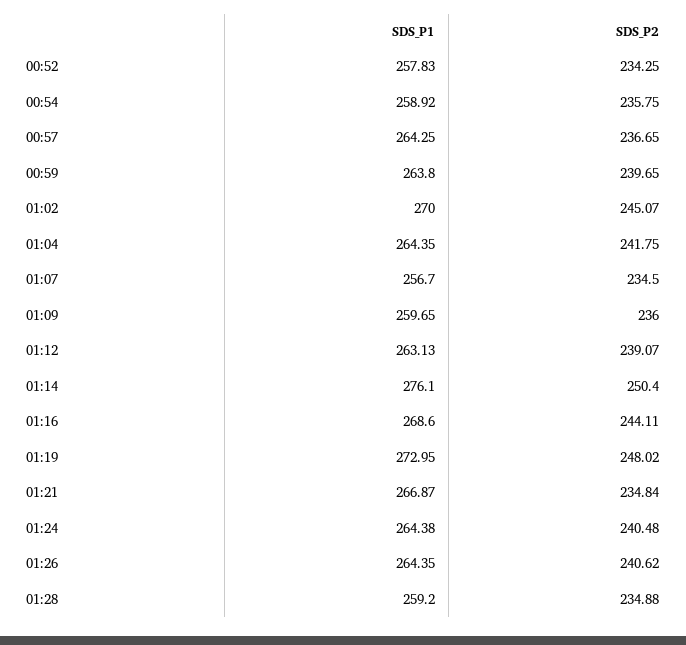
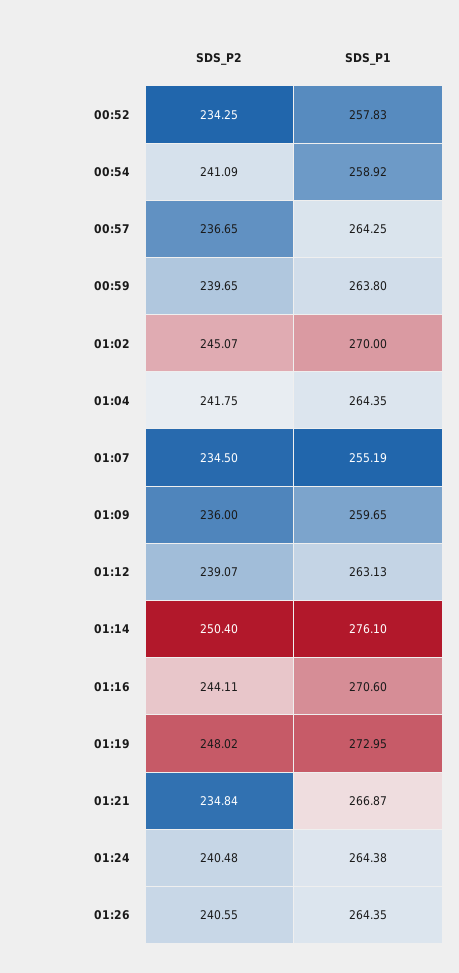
  {
    "SDS_P1": {
      "00:52": 257.83,
      "00:54": 258.92,
      "00:57": 264.25,
      "00:59": 263.8,
      "01:02": 270,
      "01:04": 264.35,
-     "01:07": 256.7,
+     "01:07": 255.19,
      "01:09": 259.65,
      "01:12": 263.13,
      "01:14": 276.1,
-     "01:16": 268.6,
+     "01:16": 270.6,
      "01:19": 272.95,
      "01:21": 266.87,
      "01:24": 264.38,
-     "01:26": 264.35,
+     "01:26": 264.35
-     "01:28": 259.2
    },
    "SDS_P2": {
      "00:52": 234.25,
-     "00:54": 235.75,
+     "00:54": 241.09,
      "00:57": 236.65,
      "00:59": 239.65,
      "01:02": 245.07,
      "01:04": 241.75,
      "01:07": 234.5,
      "01:09": 236,
      "01:12": 239.07,
      "01:14": 250.4,
      "01:16": 244.11,
      "01:19": 248.02,
      "01:21": 234.84,
      "01:24": 240.48,
-     "01:26": 240.62,
+     "01:26": 240.55
-     "01:28": 234.88
    }
  }

